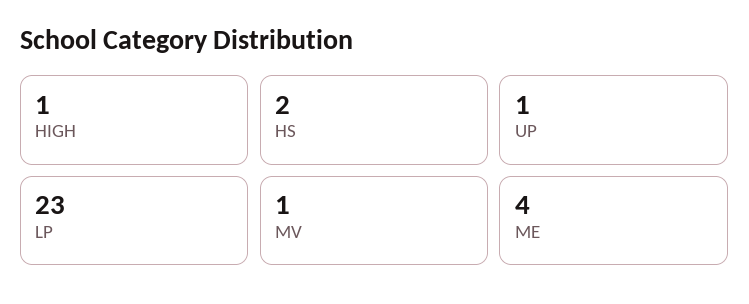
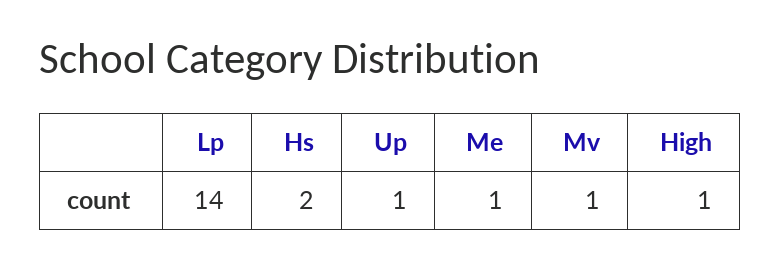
  {
    "HIGH": 1,
    "HS": 2,
    "UP": 1,
-   "LP": 23,
+   "LP": 14,
    "MV": 1,
-   "ME": 4
+   "ME": 1
  }

